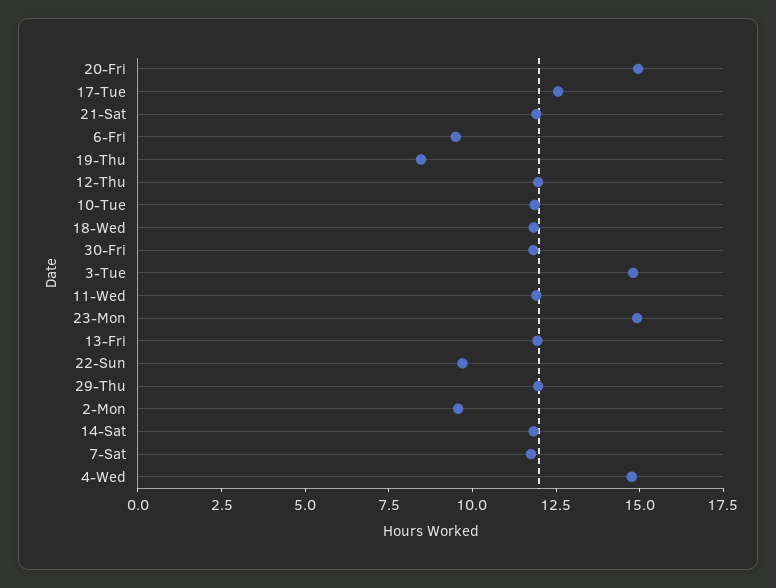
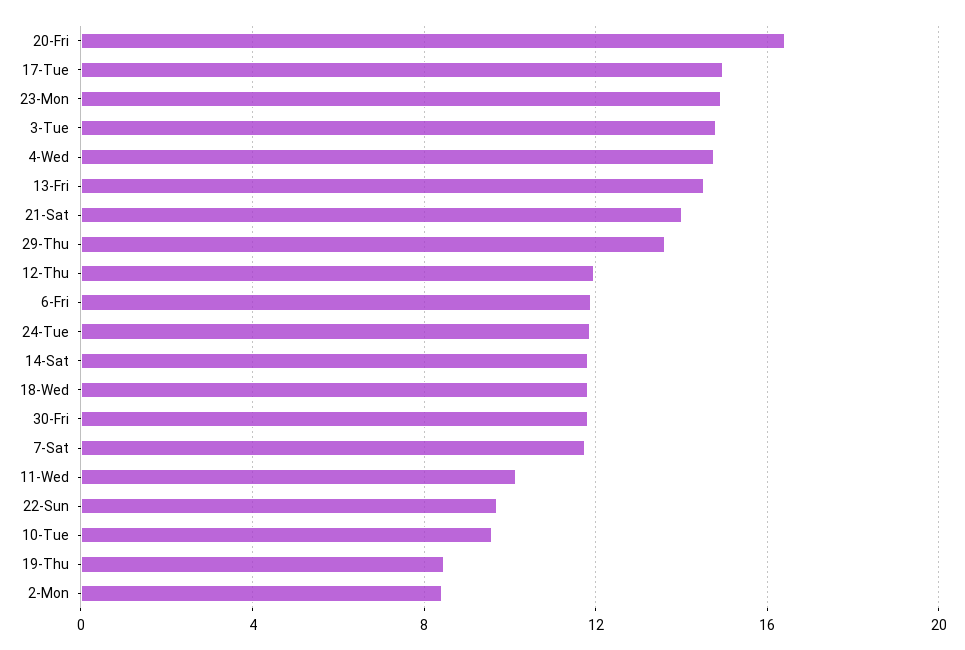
  {
-   "20-Fri": 15,
+   "20-Fri": 16.5,
-   "17-Tue": 12.5,
+   "17-Tue": 15,
-   "21-Sat": 12,
+   "21-Sat": 14,
-   "6-Fri": 9.5,
+   "6-Fri": 12,
    "19-Thu": 8.5,
    "12-Thu": 12,
-   "10-Tue": 12,
+   "10-Tue": 9.5,
    "18-Wed": 12,
    "30-Fri": 12,
    "3-Tue": 15,
-   "11-Wed": 12,
+   "11-Wed": 10,
    "23-Mon": 15,
-   "13-Fri": 12,
+   "13-Fri": 14.5,
    "22-Sun": 9.5,
-   "29-Thu": 12,
+   "29-Thu": 13.5,
-   "2-Mon": 9.5,
+   "2-Mon": 8.5,
    "14-Sat": 12,
    "7-Sat": 12,
-   "4-Wed": 15
+   "4-Wed": 15,
+   "24-Tue": 12
  }

